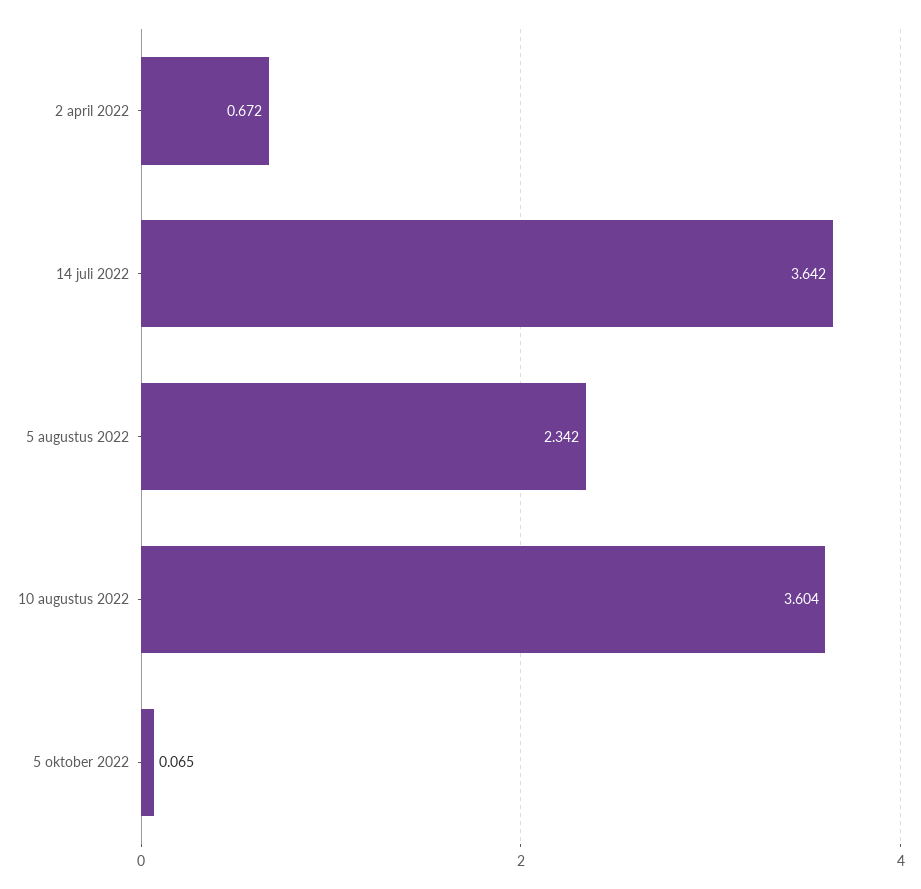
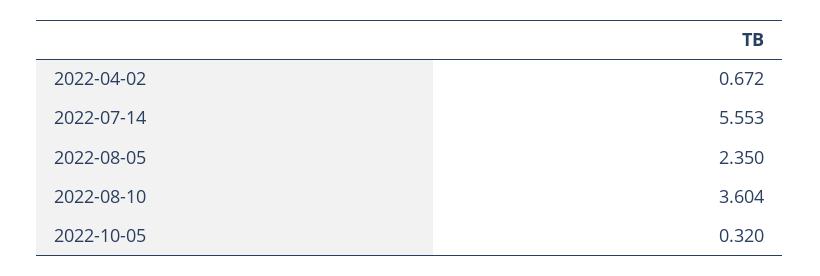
  {
    "2 april 2022": 0.672,
-   "14 juli 2022": 3.642,
+   "14 juli 2022": 5.553,
-   "5 augustus 2022": 2.342,
+   "5 augustus 2022": 2.35,
    "10 augustus 2022": 3.604,
-   "5 oktober 2022": 0.065
+   "5 oktober 2022": 0.32
  }

